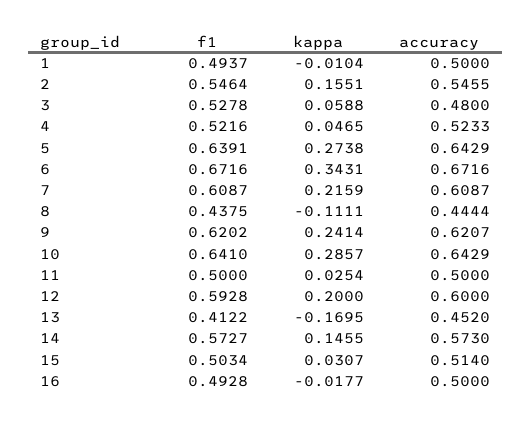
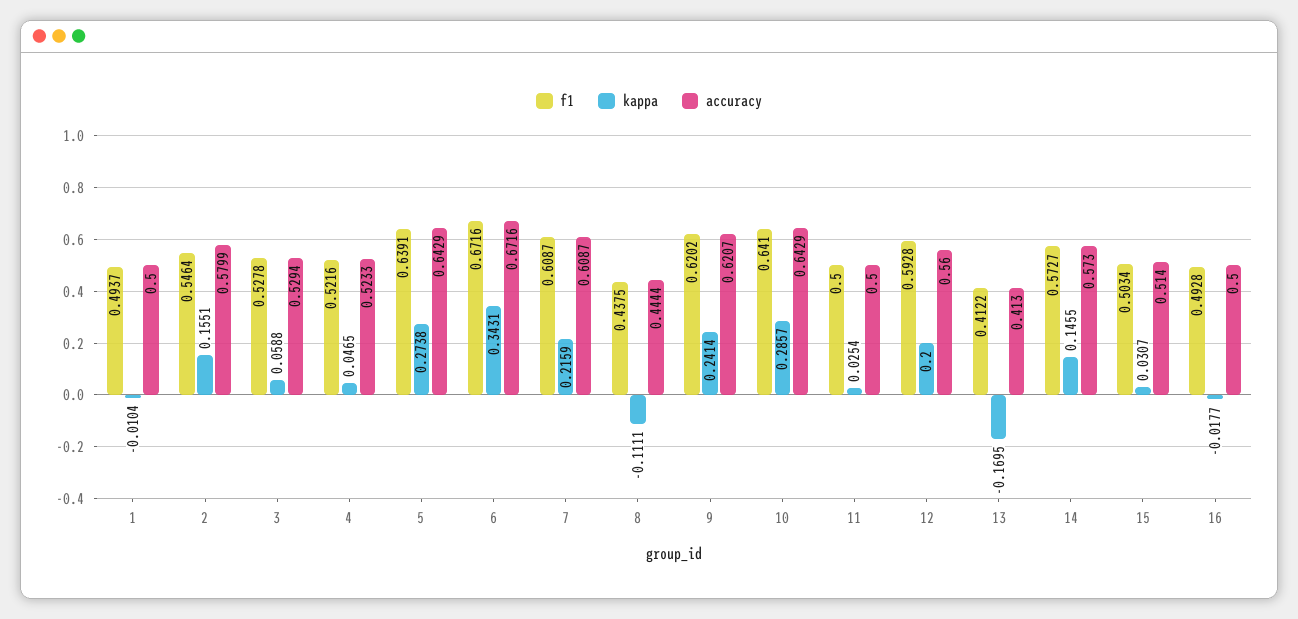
  {
    "f1": {
      "1": 0.4937,
      "2": 0.5464,
      "3": 0.5278,
      "4": 0.5216,
      "5": 0.6391,
      "6": 0.6716,
      "7": 0.6087,
      "8": 0.4375,
      "9": 0.6202,
      "10": 0.641,
      "11": 0.5,
      "12": 0.5928,
      "13": 0.4122,
      "14": 0.5727,
      "15": 0.5034,
      "16": 0.4928
    },
    "kappa": {
      "1": -0.0104,
      "2": 0.1551,
      "3": 0.0588,
      "4": 0.0465,
      "5": 0.2738,
      "6": 0.3431,
      "7": 0.2159,
      "8": -0.1111,
      "9": 0.2414,
      "10": 0.2857,
      "11": 0.0254,
      "12": 0.2,
      "13": -0.1695,
      "14": 0.1455,
      "15": 0.0307,
      "16": -0.0177
    },
    "accuracy": {
      "1": 0.5,
-     "2": 0.5455,
+     "2": 0.5799,
-     "3": 0.48,
+     "3": 0.5294,
      "4": 0.5233,
      "5": 0.6429,
      "6": 0.6716,
      "7": 0.6087,
      "8": 0.4444,
      "9": 0.6207,
      "10": 0.6429,
      "11": 0.5,
-     "12": 0.6,
+     "12": 0.56,
-     "13": 0.452,
+     "13": 0.413,
      "14": 0.573,
      "15": 0.514,
      "16": 0.5
    }
  }

